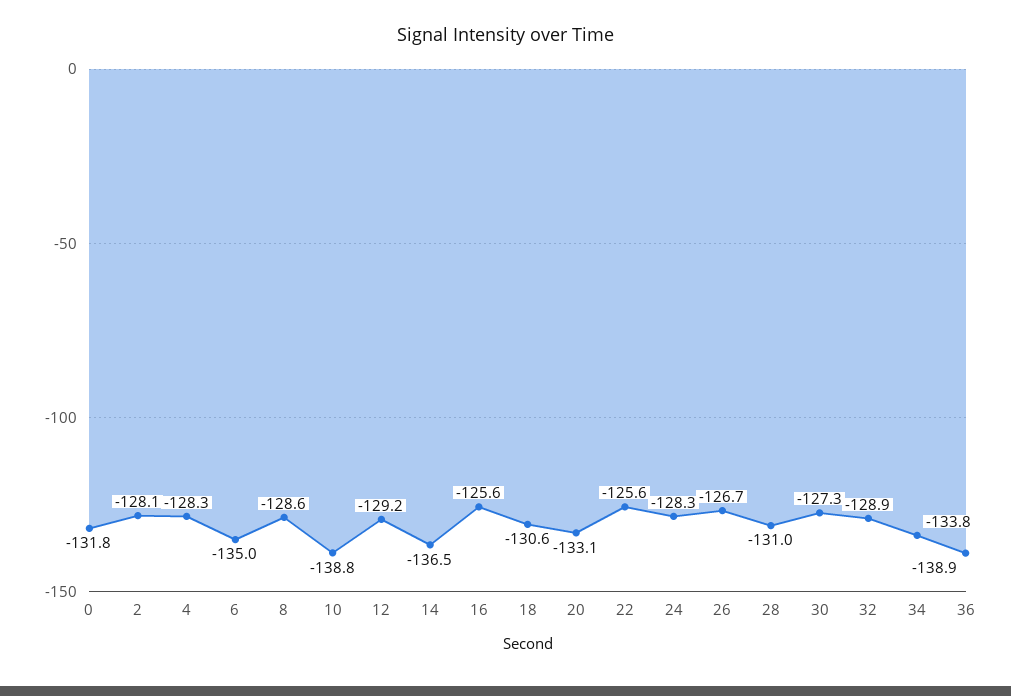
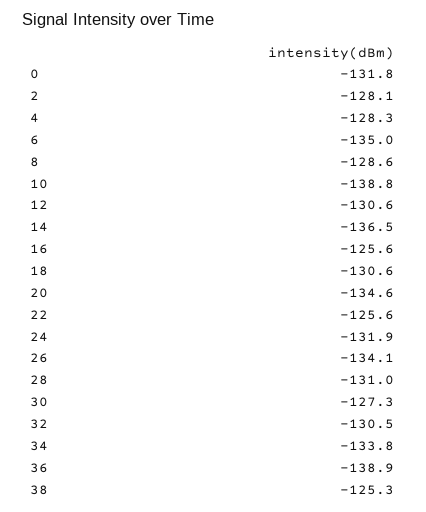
  {
    "0": -131.8,
    "2": -128.1,
    "4": -128.3,
    "6": -135,
    "8": -128.6,
    "10": -138.8,
-   "12": -129.2,
+   "12": -130.6,
    "14": -136.5,
    "16": -125.6,
    "18": -130.6,
-   "20": -133.1,
+   "20": -134.6,
    "22": -125.6,
-   "24": -128.3,
+   "24": -131.9,
-   "26": -126.7,
+   "26": -134.1,
    "28": -131,
    "30": -127.3,
-   "32": -128.9,
+   "32": -130.5,
    "34": -133.8,
-   "36": -138.9
+   "36": -138.9,
+   "38": -125.3
  }

